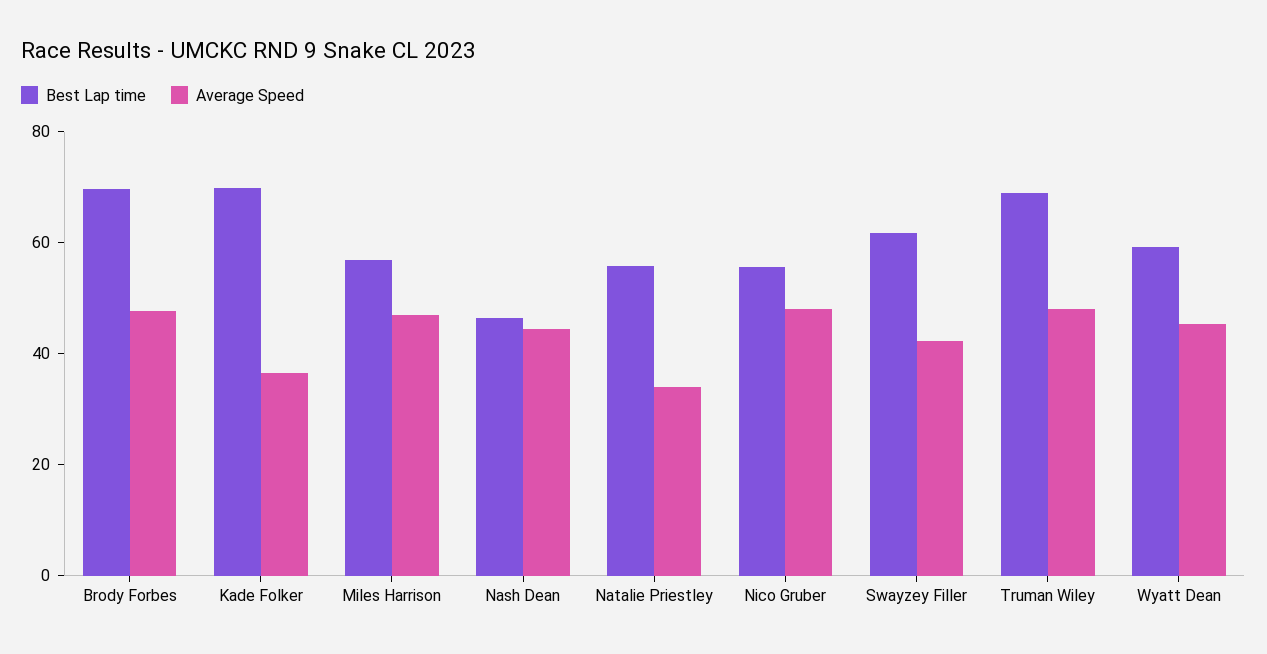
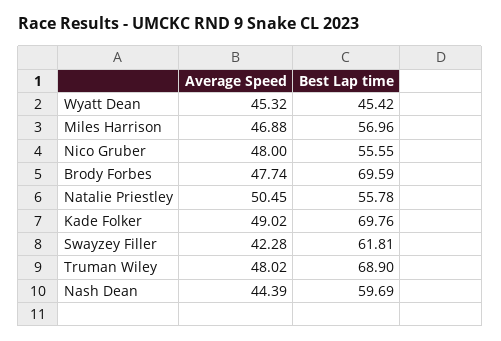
  {
    "Best Lap time": {
      "Brody Forbes": 69.59,
      "Kade Folker": 69.76,
      "Miles Harrison": 56.96,
-     "Nash Dean": 45,
+     "Nash Dean": 59.69,
      "Natalie Priestley": 55.78,
      "Nico Gruber": 55.55,
      "Swayzey Filler": 61.81,
      "Truman Wiley": 68.9,
-     "Wyatt Dean": 60
+     "Wyatt Dean": 45.42
    },
    "Average Speed": {
      "Brody Forbes": 47.74,
-     "Kade Folker": 35,
+     "Kade Folker": 49.02,
      "Miles Harrison": 46.88,
      "Nash Dean": 44.39,
-     "Natalie Priestley": 35,
+     "Natalie Priestley": 50.45,
      "Nico Gruber": 48,
      "Swayzey Filler": 42.28,
      "Truman Wiley": 48.02,
      "Wyatt Dean": 45.32
    }
  }

